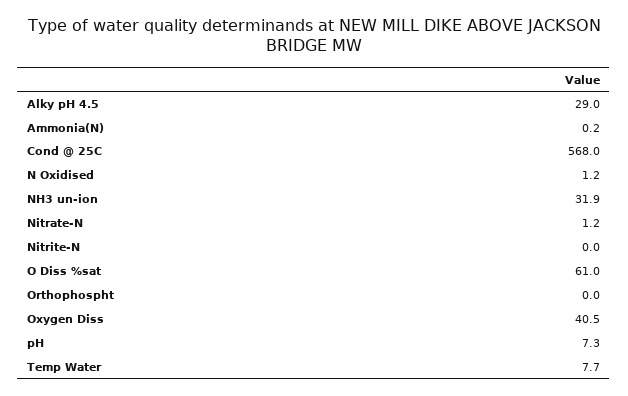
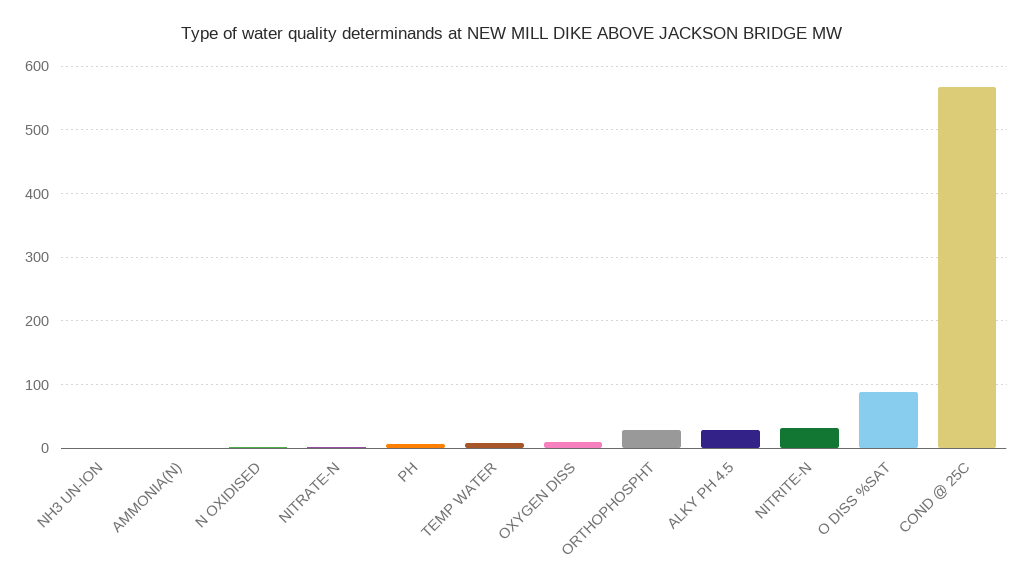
  {
    "Alky pH 4.5": 29,
    "Ammonia(N)": 0.2,
    "Cond @ 25C": 568,
    "N Oxidised": 1.2,
-   "NH3 un-ion": 31.9,
+   "NH3 un-ion": 0,
    "Nitrate-N": 1.2,
-   "Nitrite-N": 0,
+   "Nitrite-N": 30,
-   "O Diss %sat": 61,
+   "O Diss %sat": 90,
-   "Orthophospht": 0,
+   "Orthophospht": 30,
-   "Oxygen Diss": 40.5,
+   "Oxygen Diss": 10,
    "pH": 7.3,
    "Temp Water": 7.7
  }

